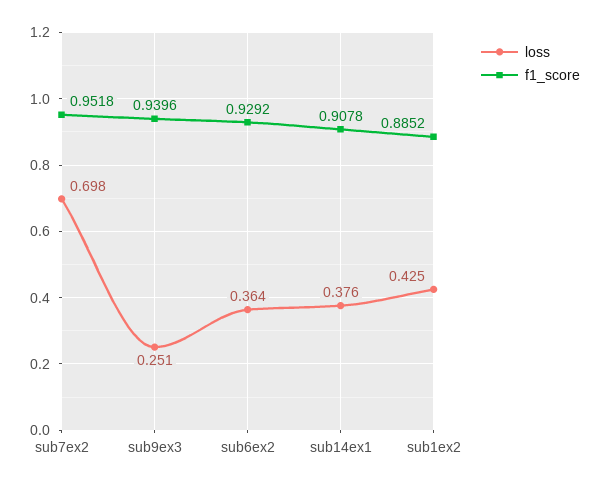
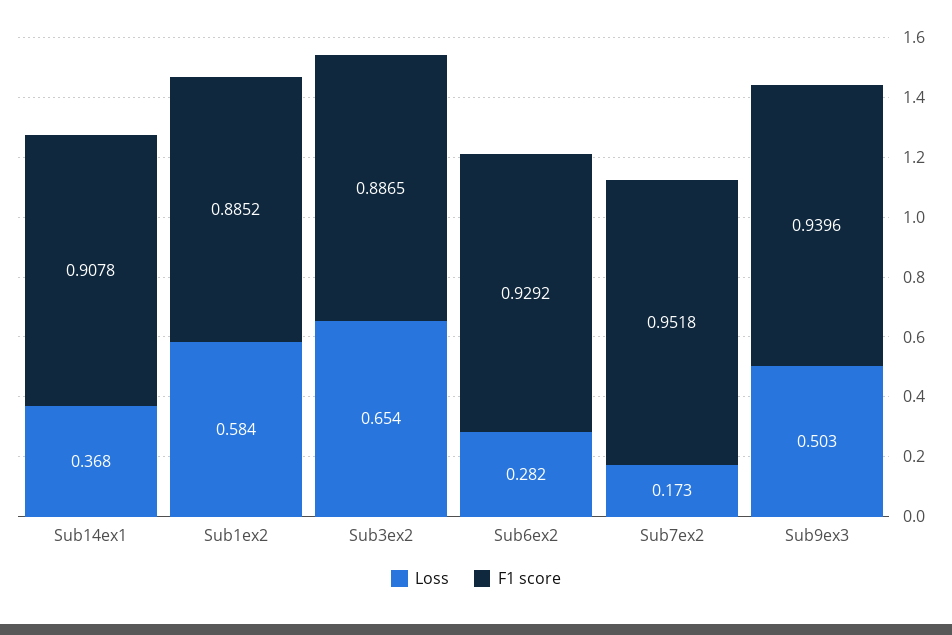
  {
    "loss": {
-     "sub7ex2": 0.698,
+     "sub7ex2": 0.173,
-     "sub9ex3": 0.251,
+     "sub9ex3": 0.503,
-     "sub6ex2": 0.364,
+     "sub6ex2": 0.282,
-     "sub14ex1": 0.376,
+     "sub14ex1": 0.368,
-     "sub1ex2": 0.425
+     "sub1ex2": 0.584,
+     "Sub3ex2": 0.654
    },
    "f1_score": {
      "sub7ex2": 0.9518,
      "sub9ex3": 0.9396,
      "sub6ex2": 0.9292,
      "sub14ex1": 0.9078,
-     "sub1ex2": 0.8852
+     "sub1ex2": 0.8852,
+     "Sub3ex2": 0.8865
    }
  }

